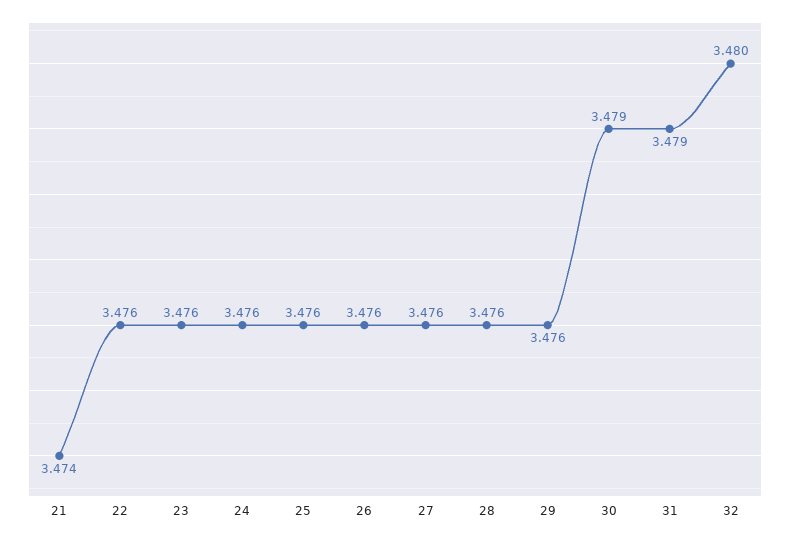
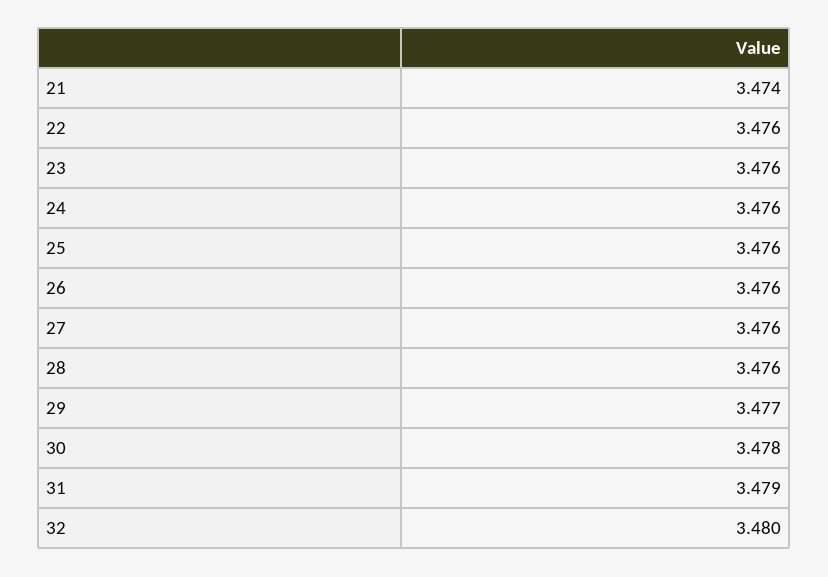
  {
    "21": 3.474,
    "22": 3.476,
    "23": 3.476,
    "24": 3.476,
    "25": 3.476,
    "26": 3.476,
    "27": 3.476,
    "28": 3.476,
-   "29": 3.476,
+   "29": 3.477,
-   "30": 3.479,
+   "30": 3.478,
    "31": 3.479,
    "32": 3.48
  }

